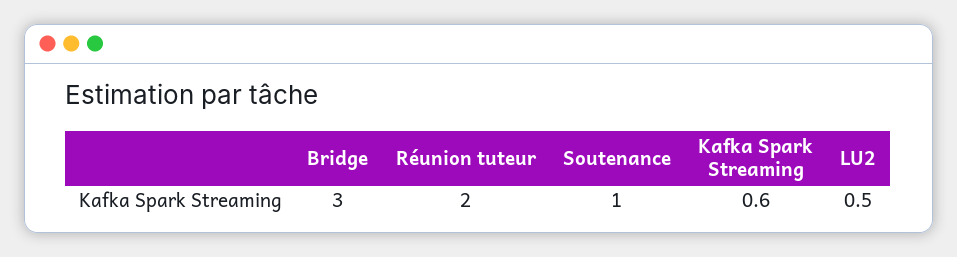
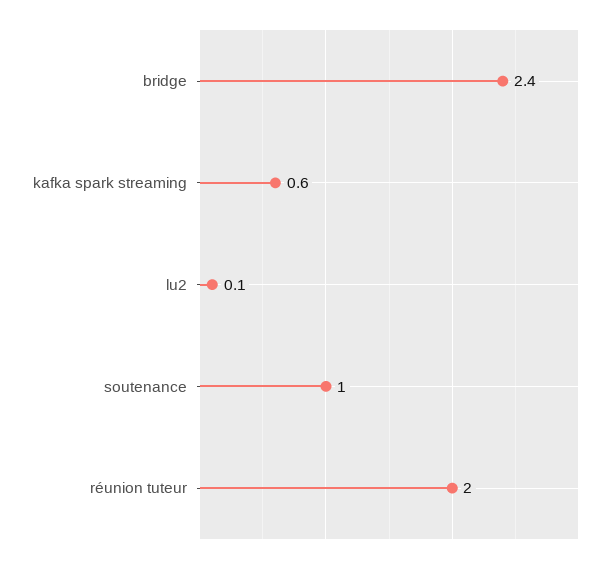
  {
-   "Bridge": 3,
+   "Bridge": 2.4,
    "Réunion tuteur": 2,
    "Soutenance": 1,
    "Kafka Spark Streaming": 0.6,
-   "LU2": 0.5
+   "LU2": 0.1
  }

